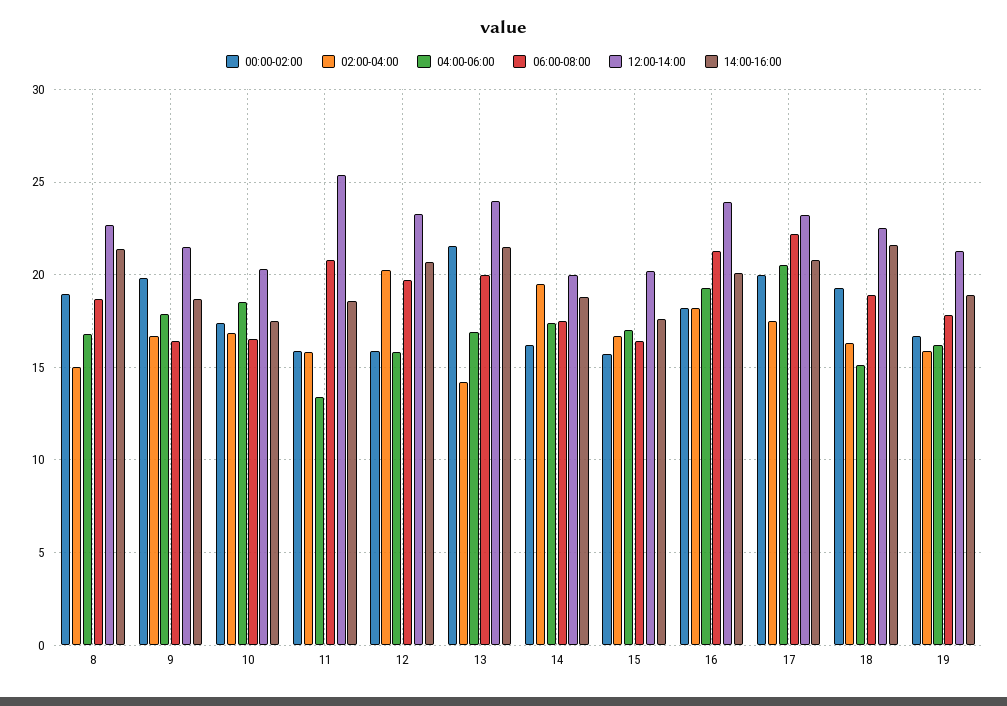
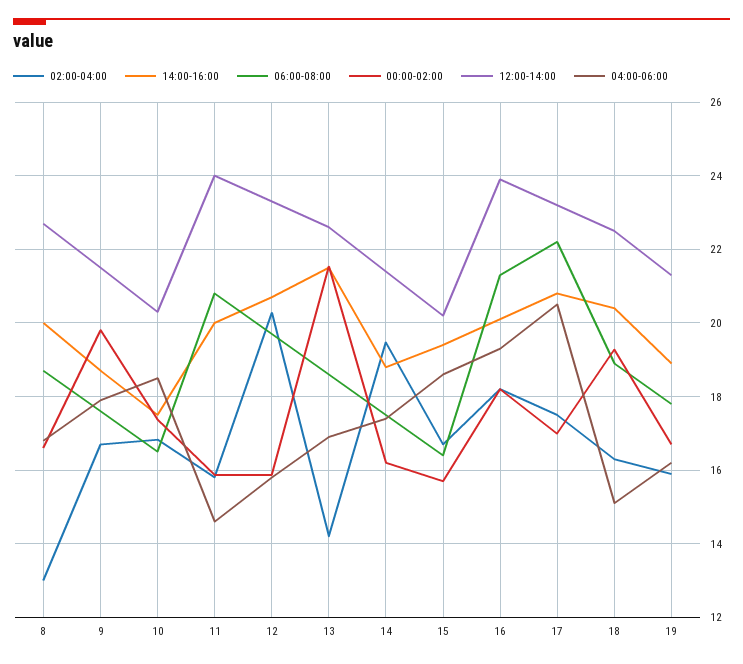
  {
    "00:00-02:00": {
-     "8": 19,
+     "8": 16.6,
      "9": 19.8,
      "10": 17.4,
      "11": 15.8,
      "12": 15.8,
      "13": 21.6,
      "14": 16.2,
      "15": 15.8,
      "16": 18.2,
-     "17": 20,
+     "17": 17,
      "18": 19.2,
      "19": 16.8
    },
    "02:00-04:00": {
-     "8": 15,
+     "8": 13,
      "9": 16.8,
      "10": 16.8,
      "11": 15.8,
      "12": 20.2,
      "13": 14.2,
      "14": 19.4,
      "15": 16.8,
      "16": 18.2,
      "17": 17.6,
      "18": 16.4,
      "19": 16
    },
    "04:00-06:00": {
      "8": 16.8,
      "9": 18,
      "10": 18.6,
-     "11": 13.5,
+     "11": 14.6,
      "12": 15.8,
      "13": 17,
      "14": 17.4,
-     "15": 17,
+     "15": 18.6,
      "16": 19.4,
      "17": 20.6,
      "18": 15.2,
      "19": 16.2
    },
    "06:00-08:00": {
      "8": 18.8,
-     "9": 16.5,
+     "9": 17.6,
      "10": 16.6,
      "11": 20.8,
      "12": 19.8,
-     "13": 20,
+     "13": 18.6,
      "14": 17.6,
      "15": 16.4,
      "16": 21.4,
      "17": 22.2,
      "18": 19,
      "19": 17.8
    },
    "12:00-14:00": {
      "8": 22.8,
      "9": 21.6,
      "10": 20.4,
-     "11": 25.5,
+     "11": 24,
      "12": 23.4,
-     "13": 24,
+     "13": 22.6,
-     "14": 20,
+     "14": 21.4,
      "15": 20.2,
      "16": 24,
      "17": 23.2,
      "18": 22.6,
      "19": 21.4
    },
    "14:00-16:00": {
-     "8": 21.5,
+     "8": 20,
      "9": 18.8,
      "10": 17.6,
-     "11": 18.5,
+     "11": 20,
      "12": 20.8,
      "13": 21.6,
      "14": 18.8,
-     "15": 17.5,
+     "15": 19.4,
      "16": 20.2,
      "17": 20.8,
-     "18": 21.5,
+     "18": 20.4,
      "19": 19
    }
  }

